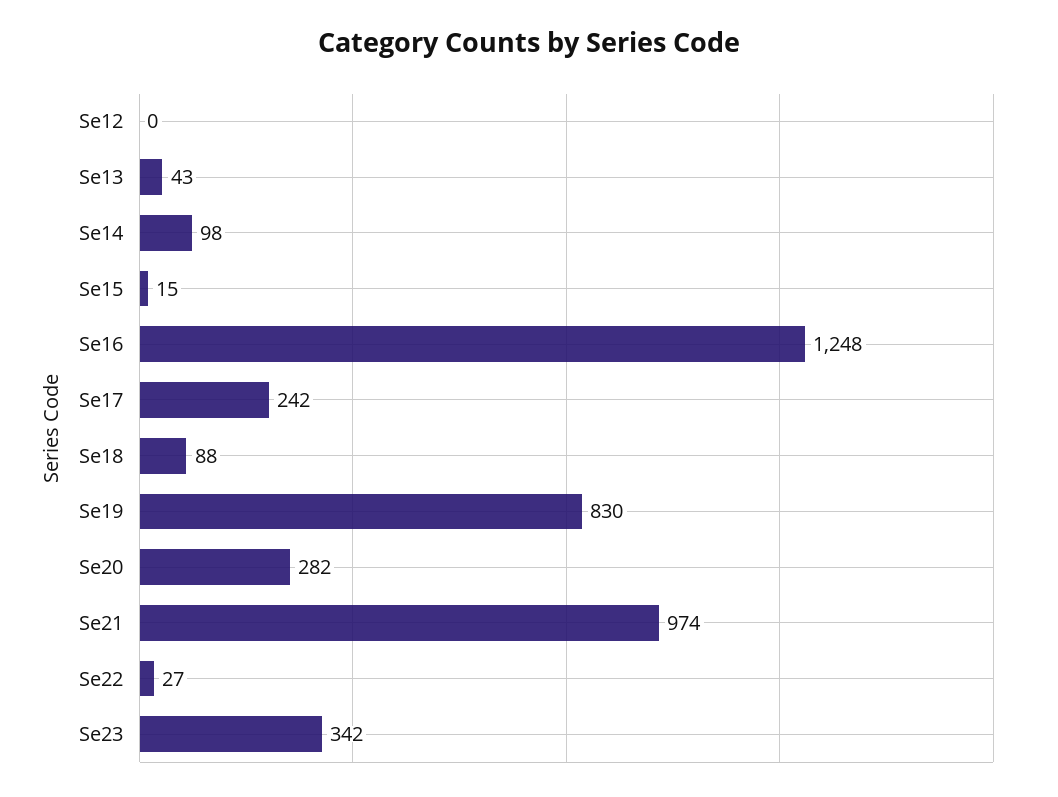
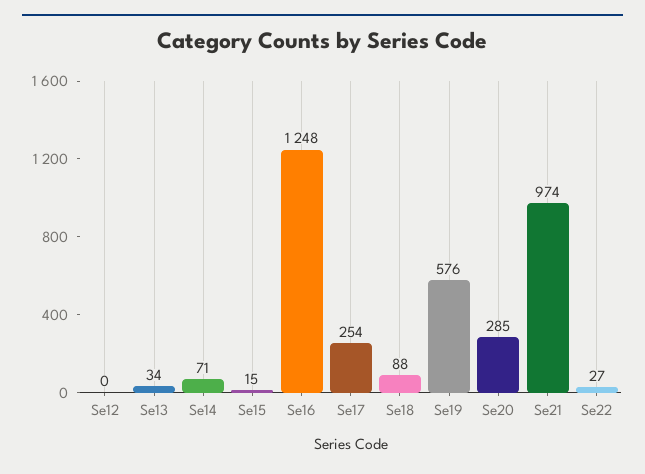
  {
    "Se12": 0,
-   "Se13": 43,
+   "Se13": 34,
-   "Se14": 98,
+   "Se14": 71,
    "Se15": 15,
    "Se16": 1248,
-   "Se17": 242,
+   "Se17": 254,
    "Se18": 88,
-   "Se19": 830,
+   "Se19": 576,
-   "Se20": 282,
+   "Se20": 285,
    "Se21": 974,
-   "Se22": 27,
+   "Se22": 27
-   "Se23": 342
  }

